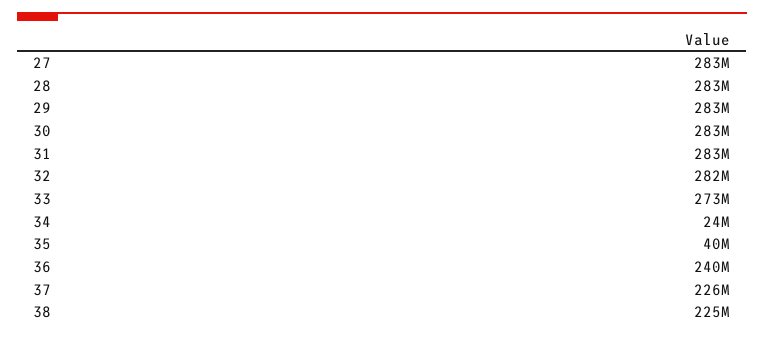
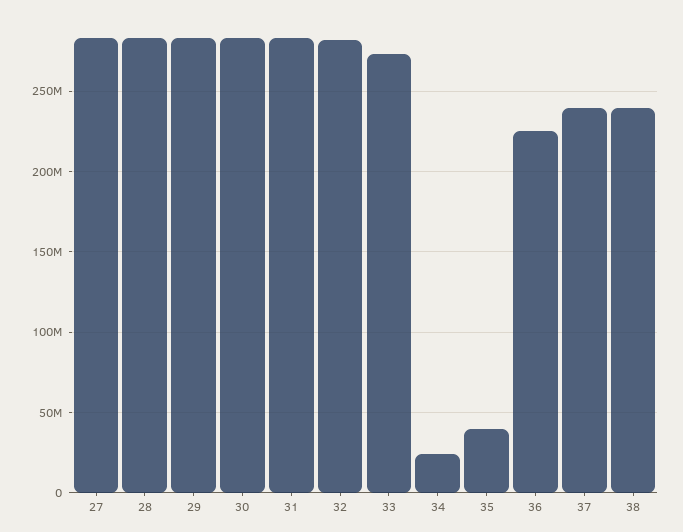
  {
    "27": 283000000,
    "28": 283000000,
    "29": 283000000,
    "30": 283000000,
    "31": 283000000,
    "32": 282000000,
    "33": 273000000,
    "34": 24000000,
    "35": 40000000,
-   "36": 240000000,
+   "36": 225000000,
-   "37": 226000000,
+   "37": 240000000,
-   "38": 225000000
+   "38": 240000000
  }

